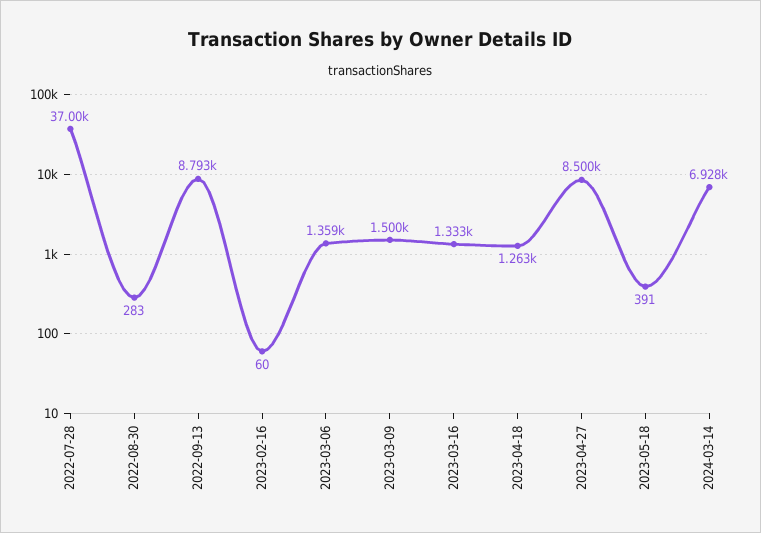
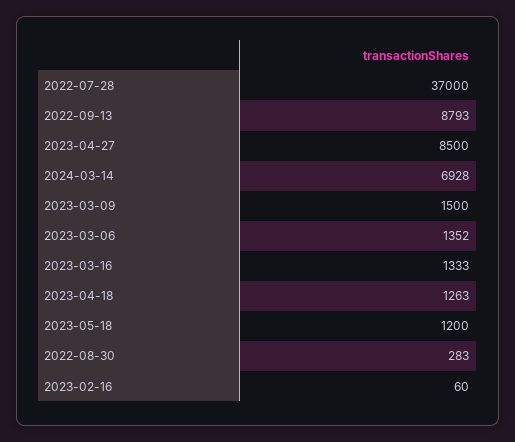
  {
    "2022-07-28": 37000,
    "2022-08-30": 283,
    "2022-09-13": 8793,
    "2023-02-16": 60,
-   "2023-03-06": 1359,
+   "2023-03-06": 1352,
    "2023-03-09": 1500,
    "2023-03-16": 1333,
    "2023-04-18": 1263,
    "2023-04-27": 8500,
-   "2023-05-18": 391,
+   "2023-05-18": 1200,
    "2024-03-14": 6928
  }

